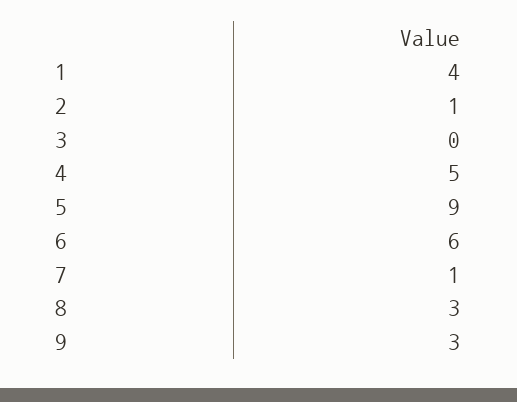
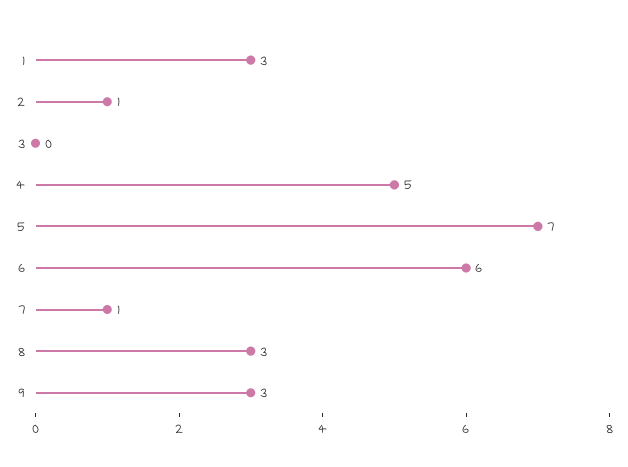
  {
-   "1": 4,
+   "1": 3,
    "2": 1,
    "3": 0,
    "4": 5,
-   "5": 9,
+   "5": 7,
    "6": 6,
    "7": 1,
    "8": 3,
    "9": 3
  }

